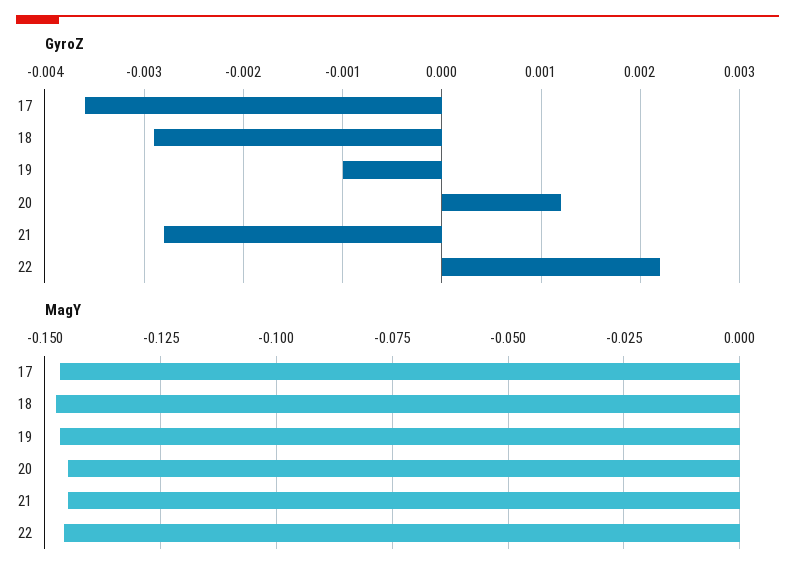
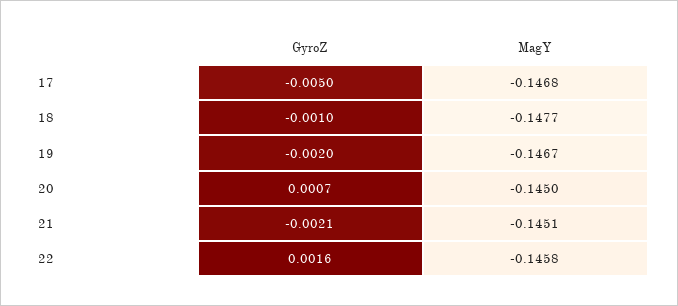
  {
    "GyroZ": {
-     "17": -0.0036,
+     "17": -0.005,
-     "18": -0.0029,
+     "18": -0.001,
-     "19": -0.001,
+     "19": -0.002,
-     "20": 0.0012,
+     "20": 0.0007,
-     "21": -0.0028,
+     "21": -0.0021,
-     "22": 0.0022
+     "22": 0.0016
    },
    "MagY": {
      "17": -0.1468,
      "18": -0.1477,
      "19": -0.1467,
      "20": -0.145,
      "21": -0.1451,
      "22": -0.1458
    }
  }

